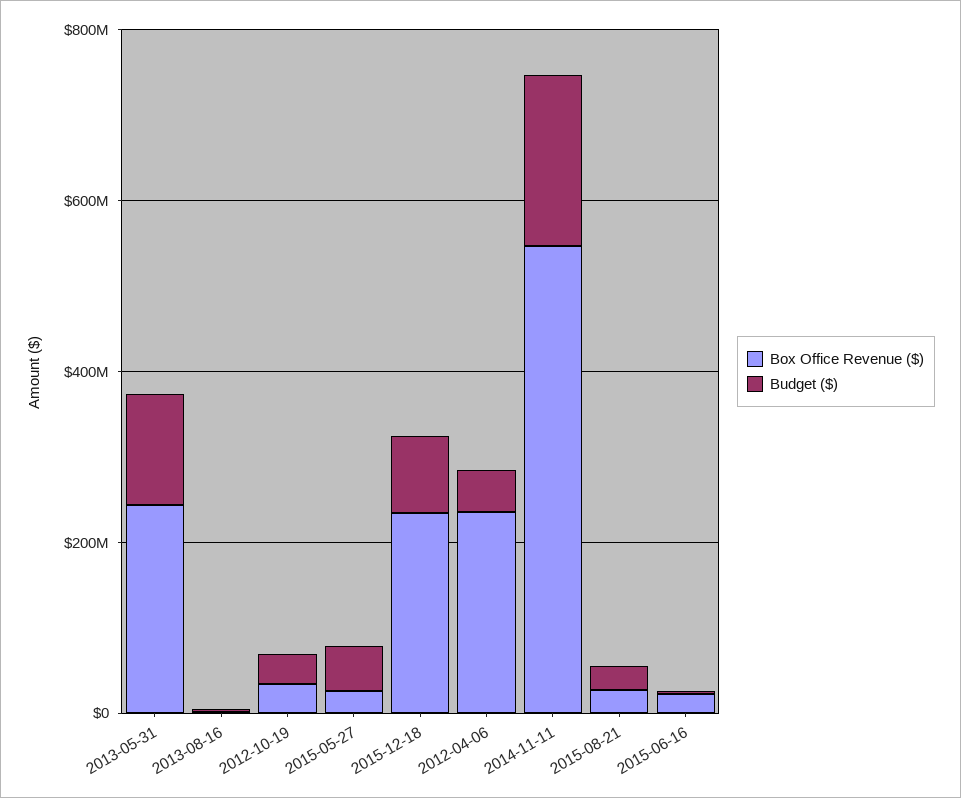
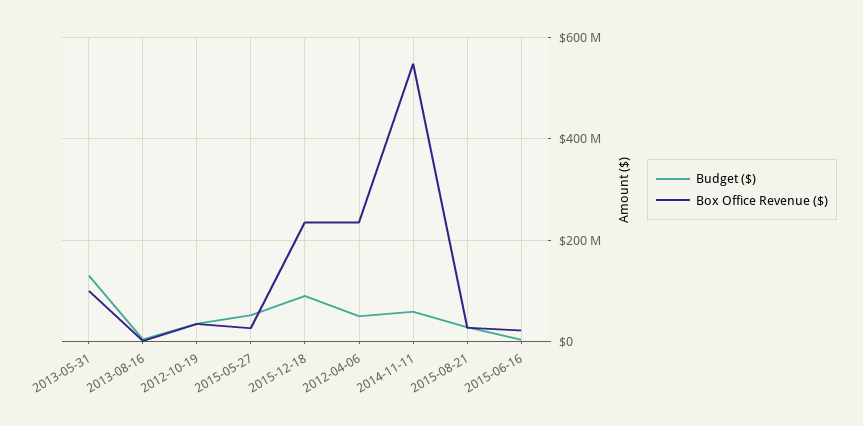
  {
    "Box Office Revenue ($)": {
-     "2013-05-31": 250000000,
+     "2013-05-31": 100000000,
      "2013-08-16": 0,
      "2012-10-19": 40000000,
      "2015-05-27": 20000000,
      "2015-12-18": 240000000,
      "2012-04-06": 240000000,
      "2014-11-11": 540000000,
      "2015-08-21": 20000000,
      "2015-06-16": 20000000
    },
    "Budget ($)": {
      "2013-05-31": 140000000,
      "2013-08-16": 0,
      "2012-10-19": 40000000,
      "2015-05-27": 60000000,
      "2015-12-18": 100000000,
      "2012-04-06": 60000000,
-     "2014-11-11": 200000000,
+     "2014-11-11": 60000000,
      "2015-08-21": 20000000,
      "2015-06-16": 0
    }
  }

